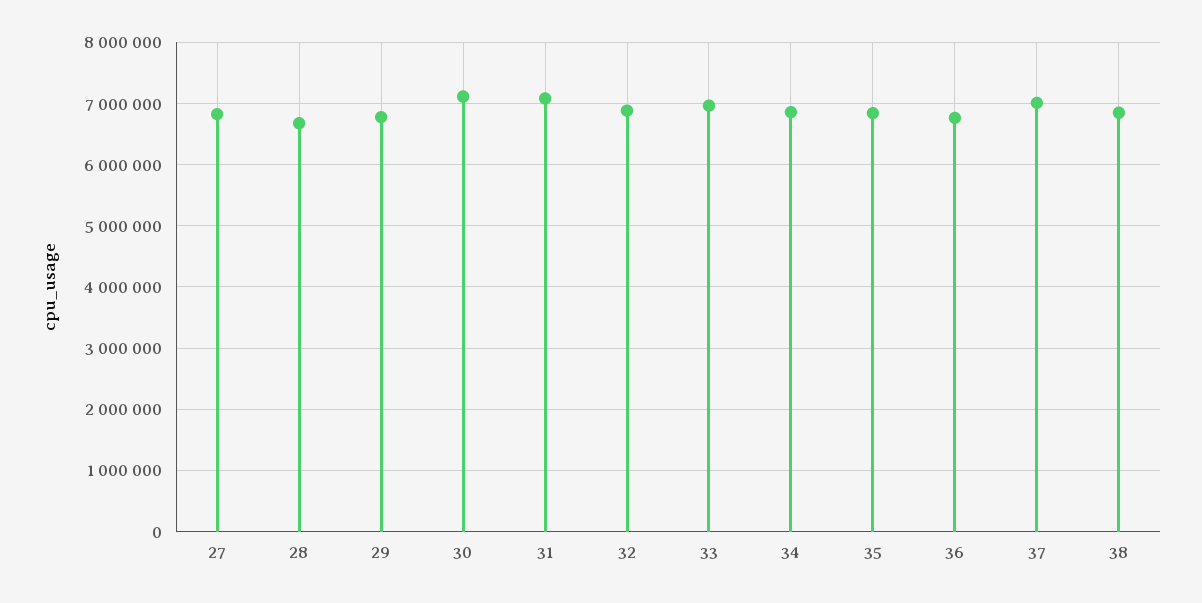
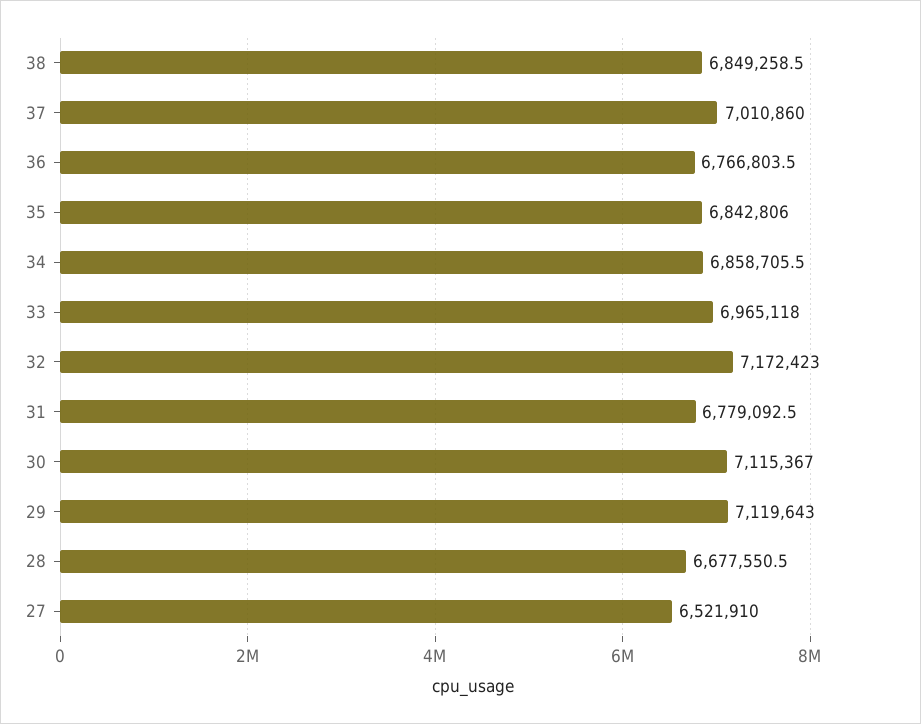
  {
-   "27": 6800000,
+   "27": 6521910,
    "28": 6677550.5,
-   "29": 6800000,
+   "29": 7119643,
    "30": 7115367,
-   "31": 7100000,
+   "31": 6779092.5,
-   "32": 6900000,
+   "32": 7172423,
    "33": 6965118,
    "34": 6858705.5,
    "35": 6842806,
    "36": 6766803.5,
    "37": 7010860,
    "38": 6849258.5
  }

